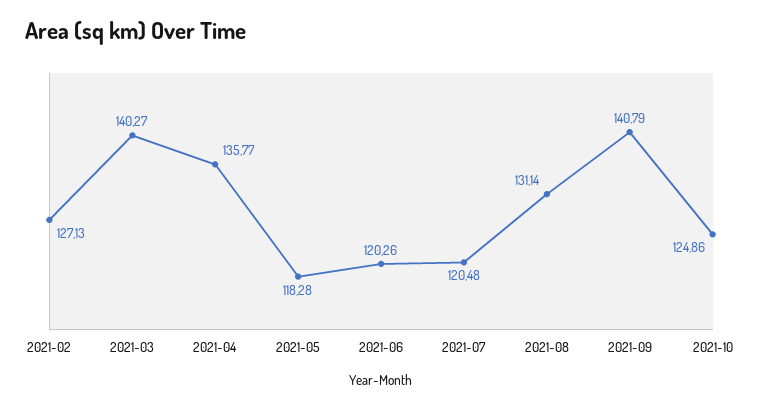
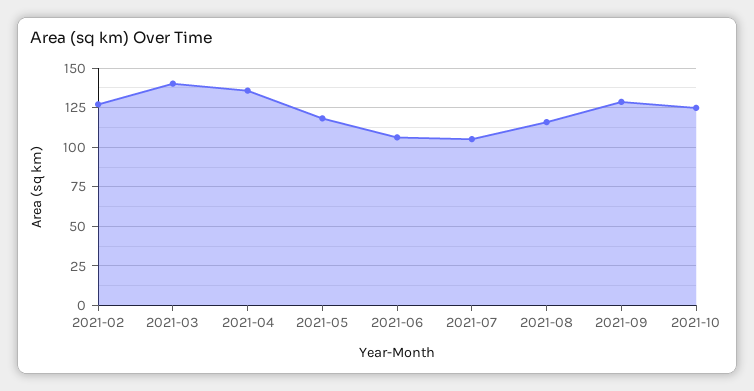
  {
    "2021-02": 127.13,
    "2021-03": 140.27,
    "2021-04": 135.77,
    "2021-05": 118.28,
-   "2021-06": 120.26,
+   "2021-06": 105,
-   "2021-07": 120.48,
+   "2021-07": 105,
-   "2021-08": 131.14,
+   "2021-08": 115,
-   "2021-09": 140.79,
+   "2021-09": 130,
    "2021-10": 124.86
  }

